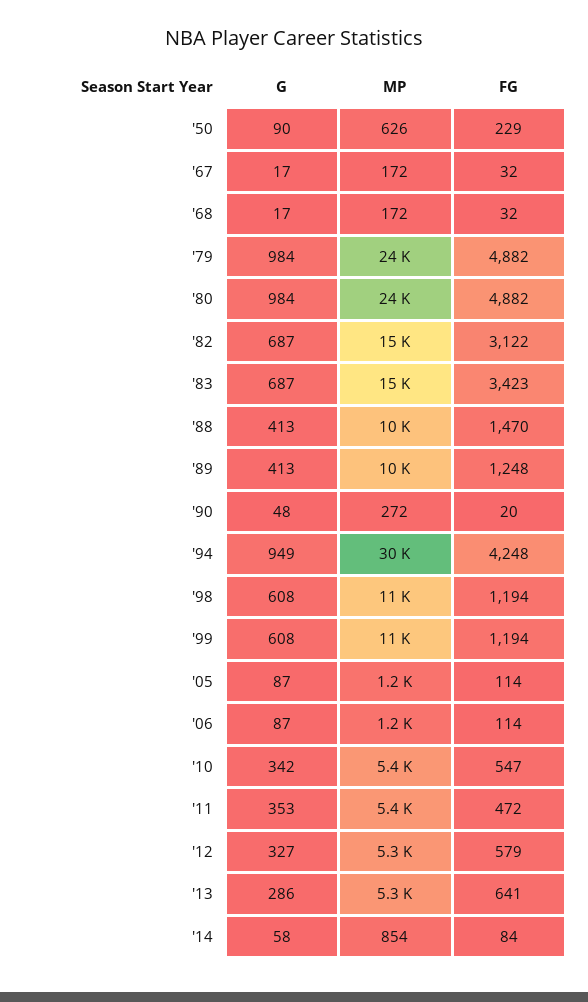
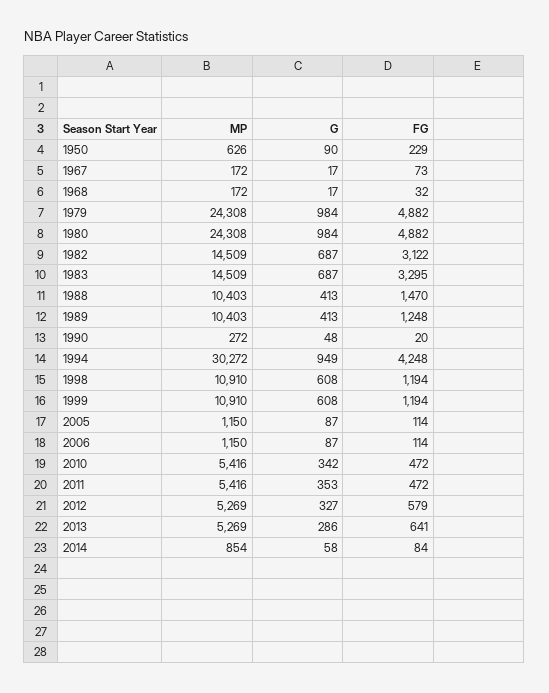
  {
    "G": {
      "'50": 90,
      "'67": 17,
      "'68": 17,
      "'79": 984,
      "'80": 984,
      "'82": 687,
      "'83": 687,
      "'88": 413,
      "'89": 413,
      "'90": 48,
      "'94": 949,
      "'98": 608,
      "'99": 608,
      "'05": 87,
      "'06": 87,
      "'10": 342,
      "'11": 353,
      "'12": 327,
      "'13": 286,
      "'14": 58
    },
    "MP": {
      "'50": 626,
      "'67": 172,
      "'68": 172,
      "'79": 24308,
      "'80": 24308,
      "'82": 14509,
      "'83": 14509,
      "'88": 10403,
      "'89": 10403,
      "'90": 272,
      "'94": 30272,
      "'98": 10910,
      "'99": 10910,
      "'05": 1150,
      "'06": 1150,
      "'10": 5416,
      "'11": 5416,
      "'12": 5269,
      "'13": 5269,
      "'14": 854
    },
    "FG": {
      "'50": 229,
-     "'67": 32,
+     "'67": 73,
      "'68": 32,
      "'79": 4882,
      "'80": 4882,
      "'82": 3122,
-     "'83": 3423,
+     "'83": 3295,
      "'88": 1470,
      "'89": 1248,
      "'90": 20,
      "'94": 4248,
      "'98": 1194,
      "'99": 1194,
      "'05": 114,
      "'06": 114,
-     "'10": 547,
+     "'10": 472,
      "'11": 472,
      "'12": 579,
      "'13": 641,
      "'14": 84
    }
  }

